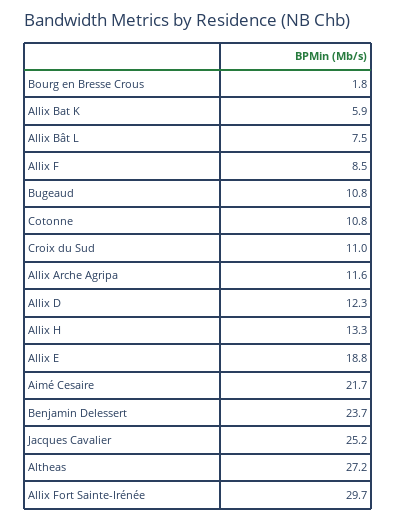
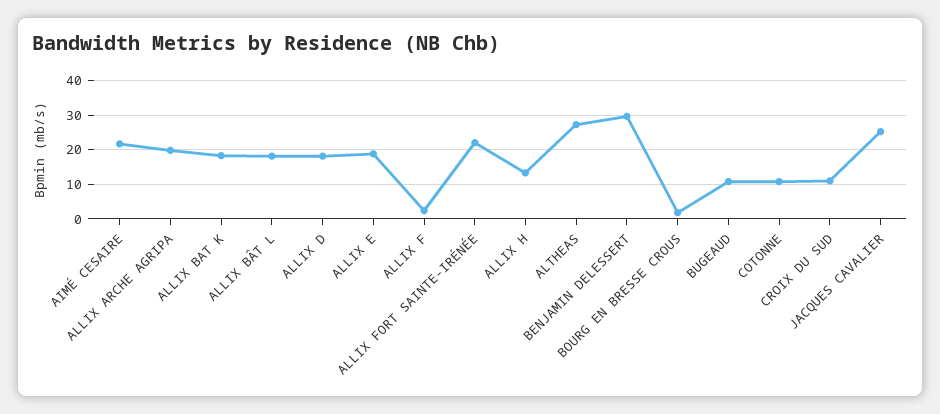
  {
    "Bourg en Bresse Crous": 1.8,
-   "Allix Bat K": 5.9,
+   "Allix Bat K": 18,
-   "Allix Bât L": 7.5,
+   "Allix Bât L": 18,
-   "Allix F": 8.5,
+   "Allix F": 2,
    "Bugeaud": 10.8,
    "Cotonne": 10.8,
    "Croix du Sud": 11,
-   "Allix Arche Agripa": 11.6,
+   "Allix Arche Agripa": 20,
-   "Allix D": 12.3,
+   "Allix D": 18,
    "Allix H": 13.3,
    "Allix E": 18.8,
    "Aimé Cesaire": 21.7,
-   "Benjamin Delessert": 23.7,
+   "Benjamin Delessert": 30,
    "Jacques Cavalier": 25.2,
    "Altheas": 27.2,
-   "Allix Fort Sainte-Irénée": 29.7
+   "Allix Fort Sainte-Irénée": 22
  }

